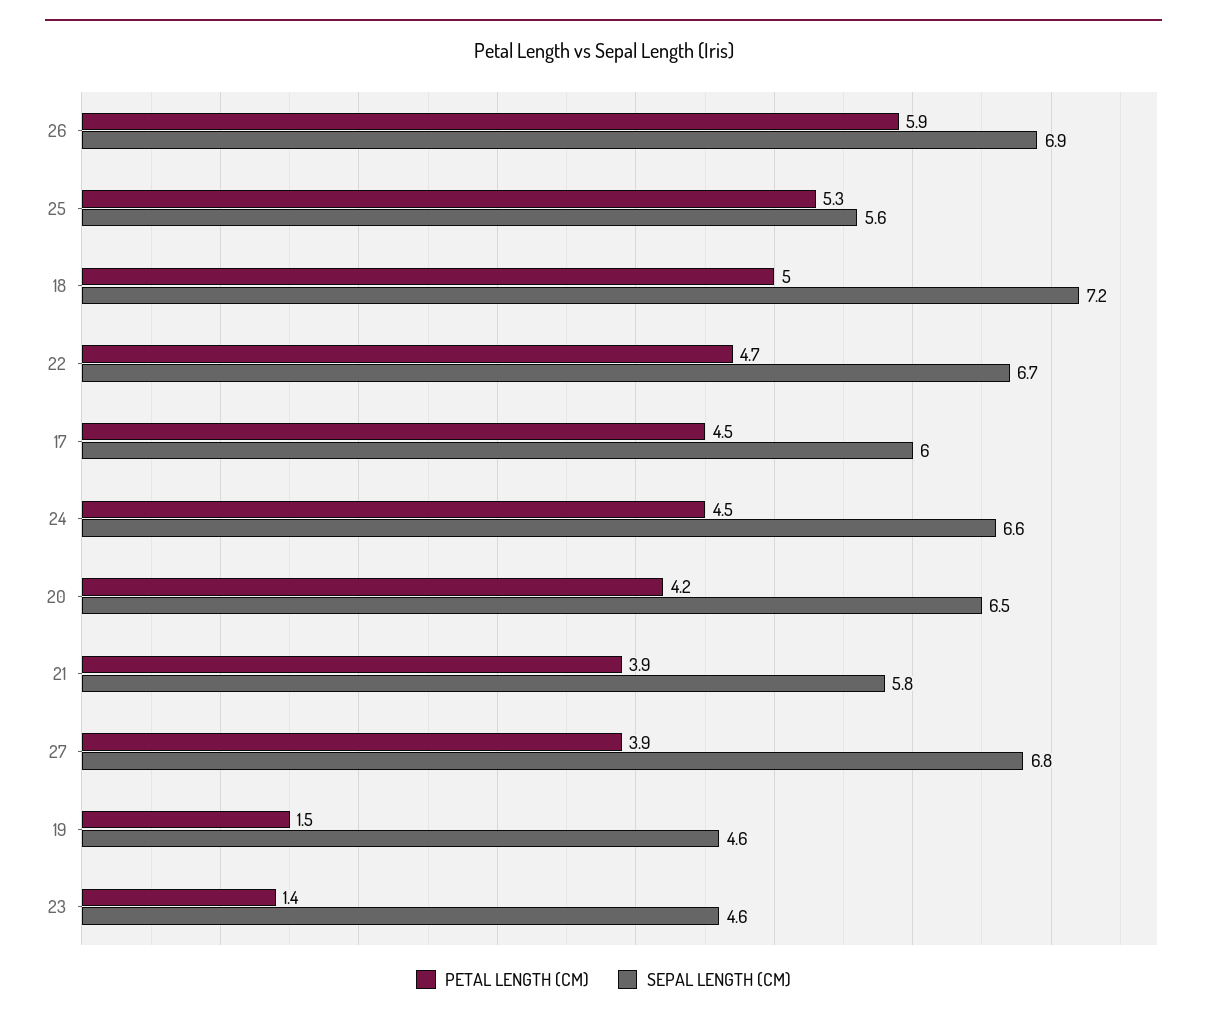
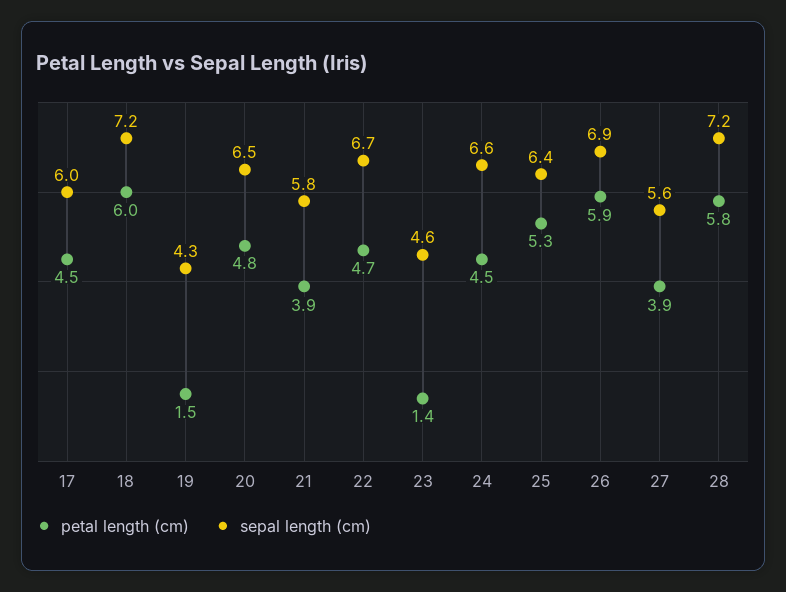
  {
    "PETAL LENGTH (CM)": {
      "26": 5.9,
      "25": 5.3,
-     "18": 5,
+     "18": 6,
      "22": 4.7,
      "17": 4.5,
      "24": 4.5,
-     "20": 4.2,
+     "20": 4.8,
      "21": 3.9,
      "27": 3.9,
      "19": 1.5,
-     "23": 1.4
+     "23": 1.4,
+     "28": 5.8
    },
    "SEPAL LENGTH (CM)": {
      "26": 6.9,
-     "25": 5.6,
+     "25": 6.4,
      "18": 7.2,
      "22": 6.7,
      "17": 6,
      "24": 6.6,
      "20": 6.5,
      "21": 5.8,
-     "27": 6.8,
+     "27": 5.6,
-     "19": 4.6,
+     "19": 4.3,
-     "23": 4.6
+     "23": 4.6,
+     "28": 7.2
    }
  }

